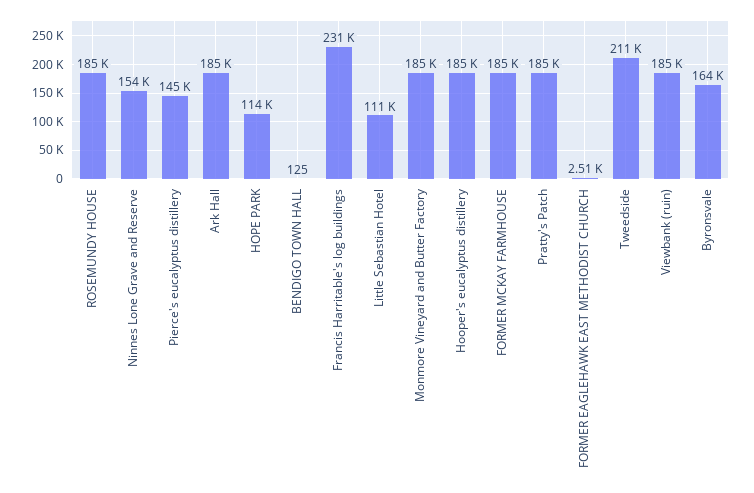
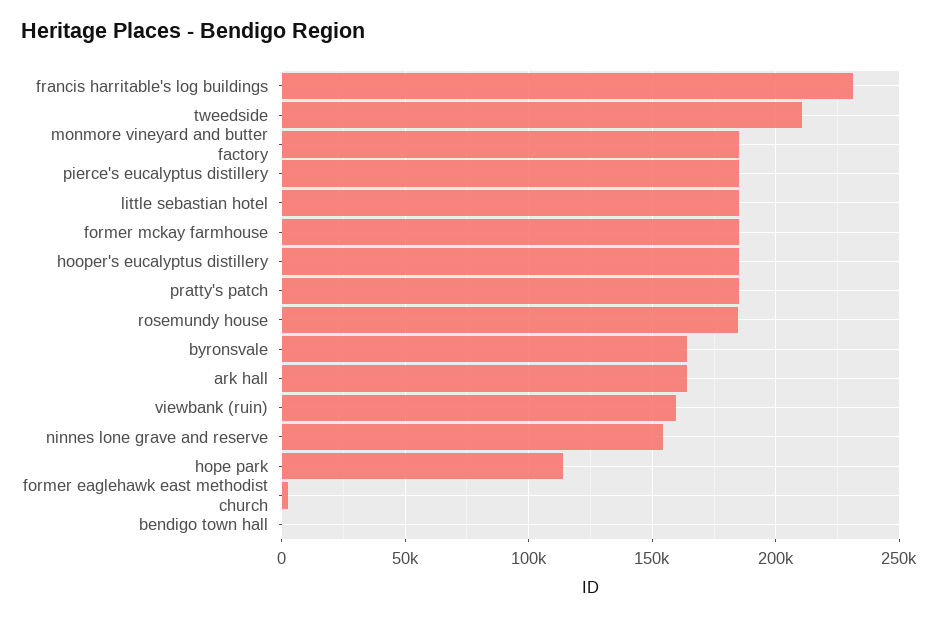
  {
    "ROSEMUNDY HOUSE": 185000,
    "Ninnes Lone Grave and Reserve": 154000,
-   "Pierce's eucalyptus distillery": 145000,
+   "Pierce's eucalyptus distillery": 185000,
-   "Ark Hall": 185000,
+   "Ark Hall": 165000,
    "HOPE PARK": 114000,
    "BENDIGO TOWN HALL": 125,
    "Francis Harritable's log buildings": 231000,
-   "Little Sebastian Hotel": 111000,
+   "Little Sebastian Hotel": 185000,
    "Monmore Vineyard and Butter Factory": 185000,
    "Hooper's eucalyptus distillery": 185000,
    "FORMER MCKAY FARMHOUSE": 185000,
    "Pratty's Patch": 185000,
    "FORMER EAGLEHAWK EAST METHODIST CHURCH": 2510,
    "Tweedside": 211000,
-   "Viewbank (ruin)": 185000,
+   "Viewbank (ruin)": 160000,
    "Byronsvale": 164000
  }

